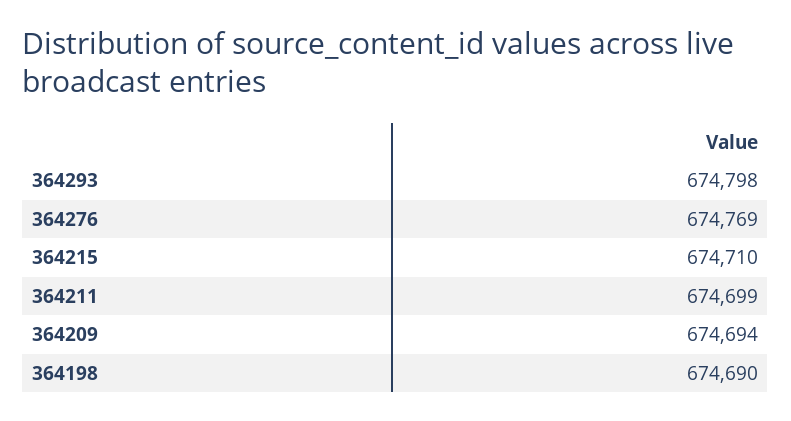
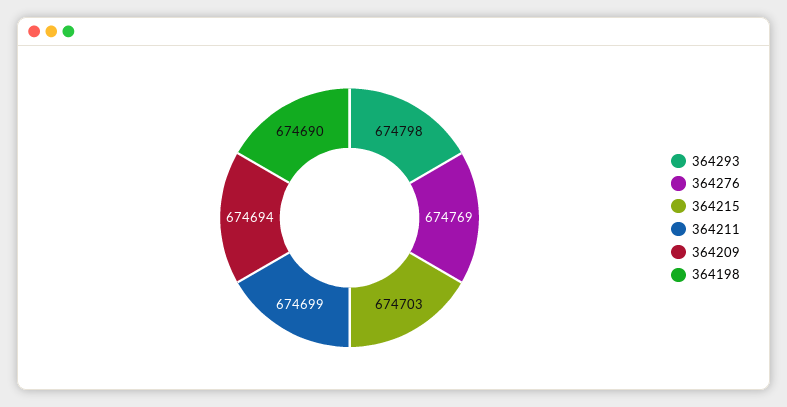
  {
    "364293": 674798,
    "364276": 674769,
-   "364215": 674710,
+   "364215": 674703,
    "364211": 674699,
    "364209": 674694,
    "364198": 674690
  }

